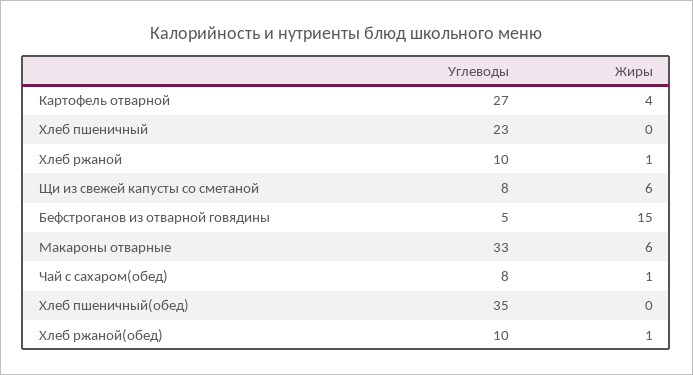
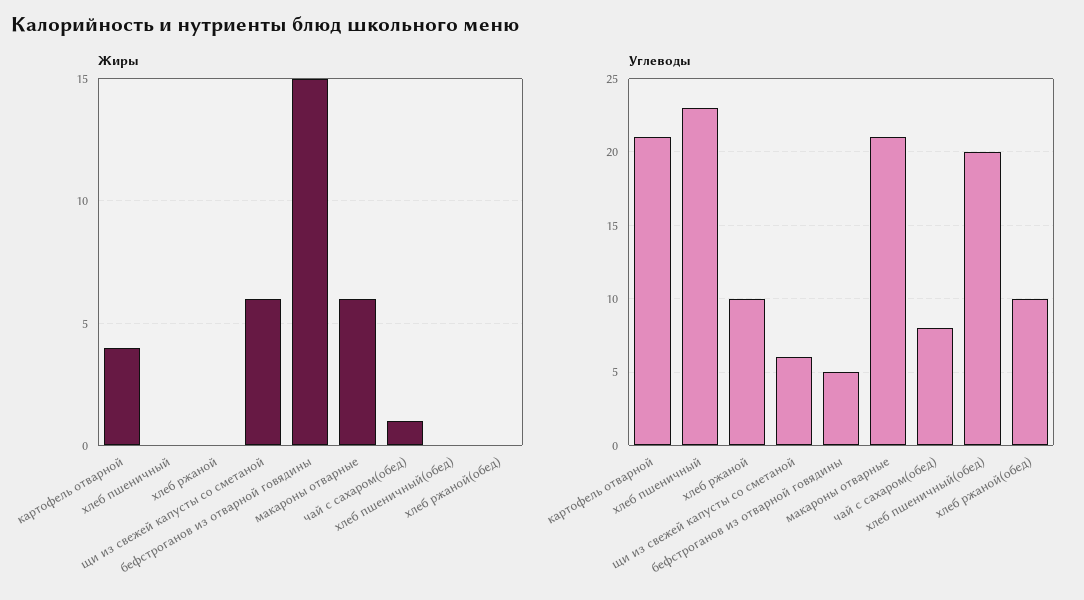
  {
    "Углеводы": {
-     "Картофель отварной": 27,
+     "Картофель отварной": 21,
      "Хлеб пшеничный": 23,
      "Хлеб ржаной": 10,
-     "Щи из свежей капусты со сметаной": 8,
+     "Щи из свежей капусты со сметаной": 6,
      "Бефстроганов из отварной говядины": 5,
-     "Макароны отварные": 33,
+     "Макароны отварные": 21,
      "Чай с сахаром(обед)": 8,
-     "Хлеб пшеничный(обед)": 35,
+     "Хлеб пшеничный(обед)": 20,
      "Хлеб ржаной(обед)": 10
    },
    "Жиры": {
      "Картофель отварной": 4,
      "Хлеб пшеничный": 0,
-     "Хлеб ржаной": 1,
+     "Хлеб ржаной": 0,
      "Щи из свежей капусты со сметаной": 6,
      "Бефстроганов из отварной говядины": 15,
      "Макароны отварные": 6,
      "Чай с сахаром(обед)": 1,
      "Хлеб пшеничный(обед)": 0,
-     "Хлеб ржаной(обед)": 1
+     "Хлеб ржаной(обед)": 0
    }
  }

